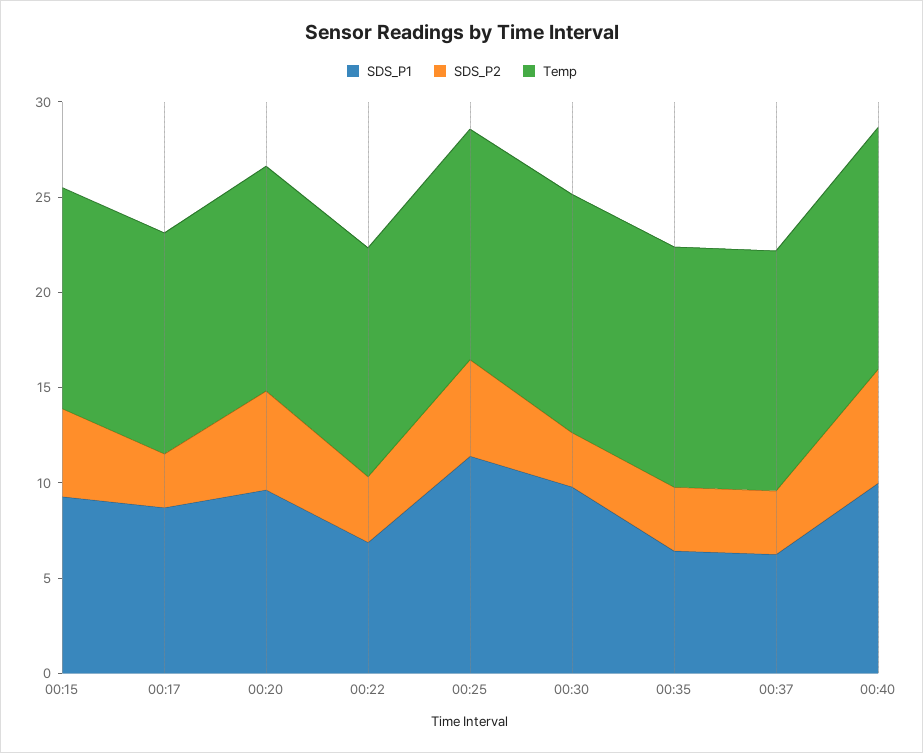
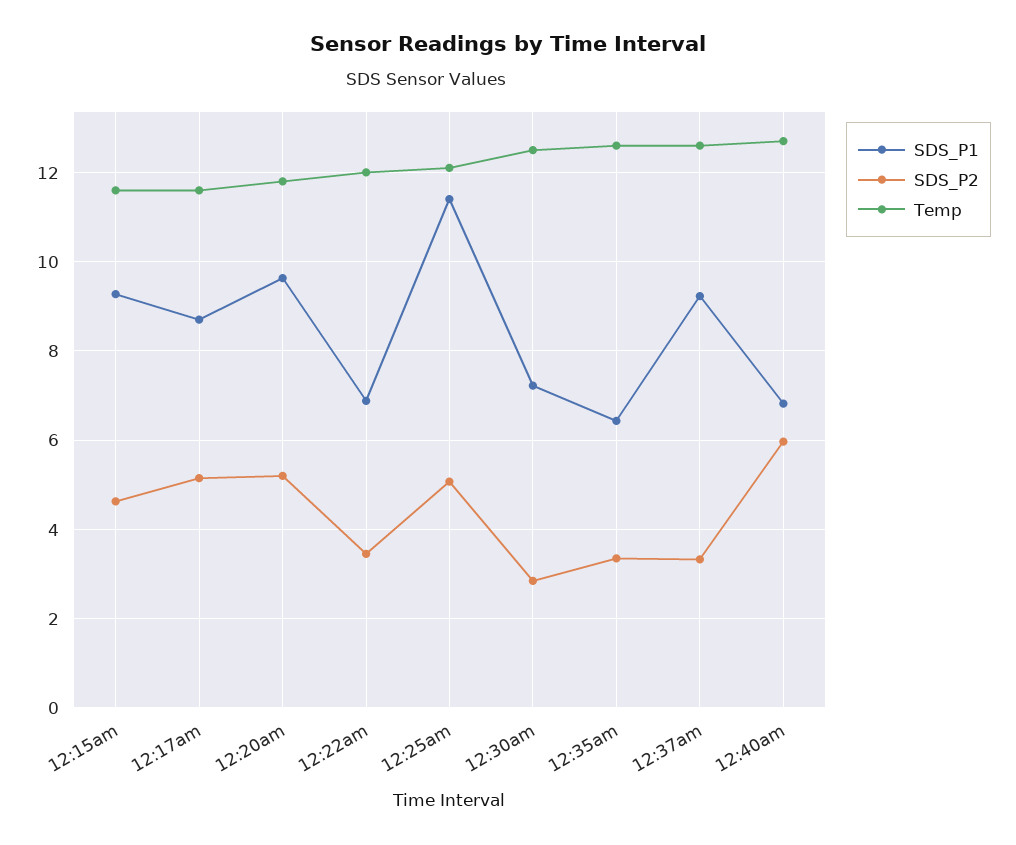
  {
    "SDS_P1": {
      "00:15": 9.2,
      "00:17": 8.8,
      "00:20": 9.6,
      "00:22": 6.8,
      "00:25": 11.4,
-     "00:30": 10,
+     "00:30": 7.2,
      "00:35": 6.4,
-     "00:37": 6,
+     "00:37": 9.2,
-     "00:40": 10
+     "00:40": 6.8
    },
    "SDS_P2": {
      "00:15": 4.6,
-     "00:17": 3,
+     "00:17": 5.2,
      "00:20": 5.2,
      "00:22": 3.4,
      "00:25": 5,
      "00:30": 2.8,
      "00:35": 3.4,
      "00:37": 3.4,
      "00:40": 6
    },
    "Temp": {
      "00:15": 11.6,
      "00:17": 11.6,
      "00:20": 11.8,
      "00:22": 12,
      "00:25": 12.2,
      "00:30": 12.6,
      "00:35": 12.6,
      "00:37": 12.6,
      "00:40": 12.8
    }
  }

